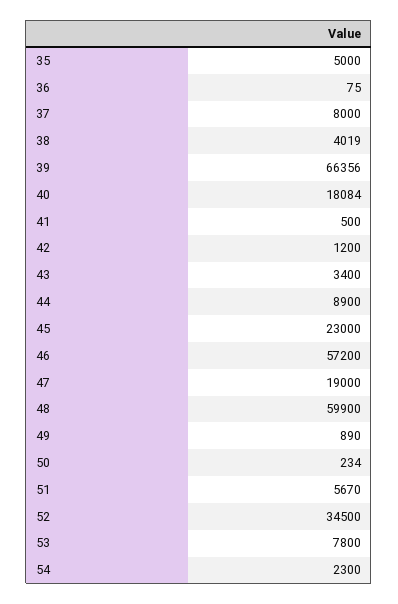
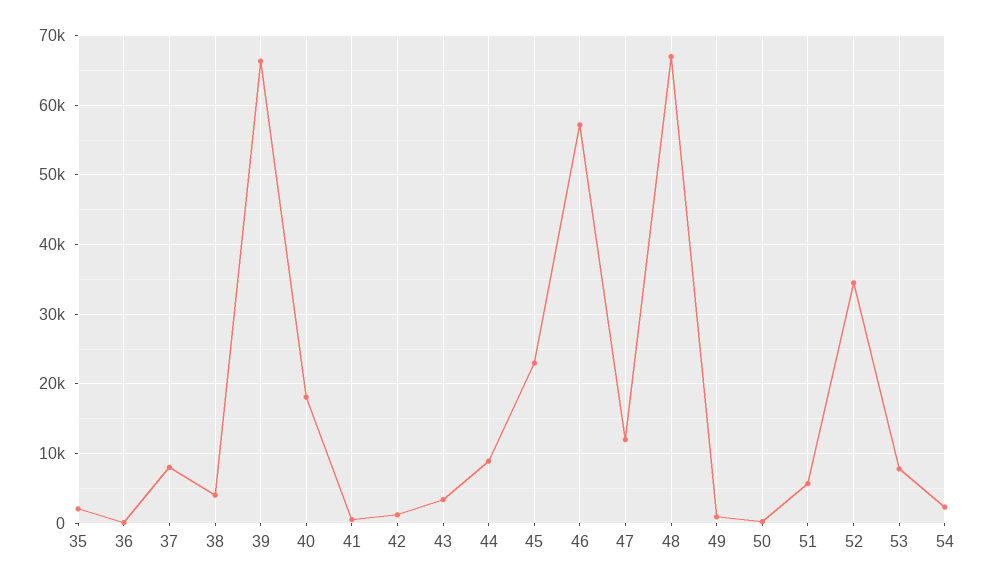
  {
-   "35": 5000,
+   "35": 2000,
    "36": 75,
    "37": 8000,
    "38": 4019,
    "39": 66356,
    "40": 18084,
    "41": 500,
    "42": 1200,
    "43": 3400,
    "44": 8900,
    "45": 23000,
    "46": 57200,
-   "47": 19000,
+   "47": 12000,
-   "48": 59900,
+   "48": 67000,
    "49": 890,
    "50": 234,
    "51": 5670,
    "52": 34500,
    "53": 7800,
    "54": 2300
  }

